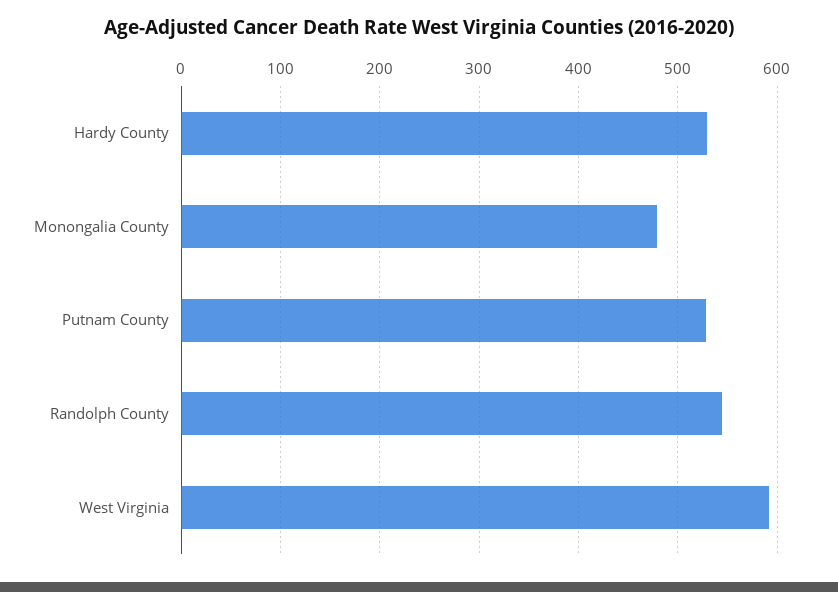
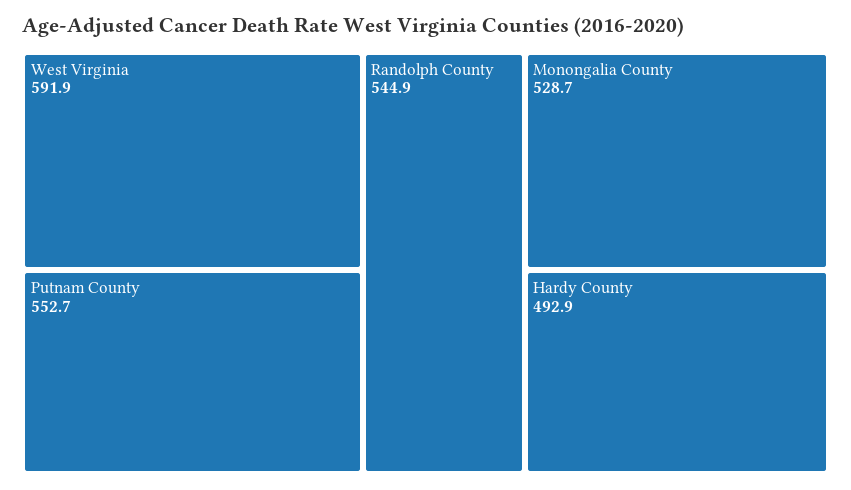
  {
-   "Hardy County": 530,
+   "Hardy County": 492.9,
-   "Monongalia County": 480,
+   "Monongalia County": 528.7,
-   "Putnam County": 530,
+   "Putnam County": 552.7,
    "Randolph County": 544.9,
    "West Virginia": 591.9
  }

